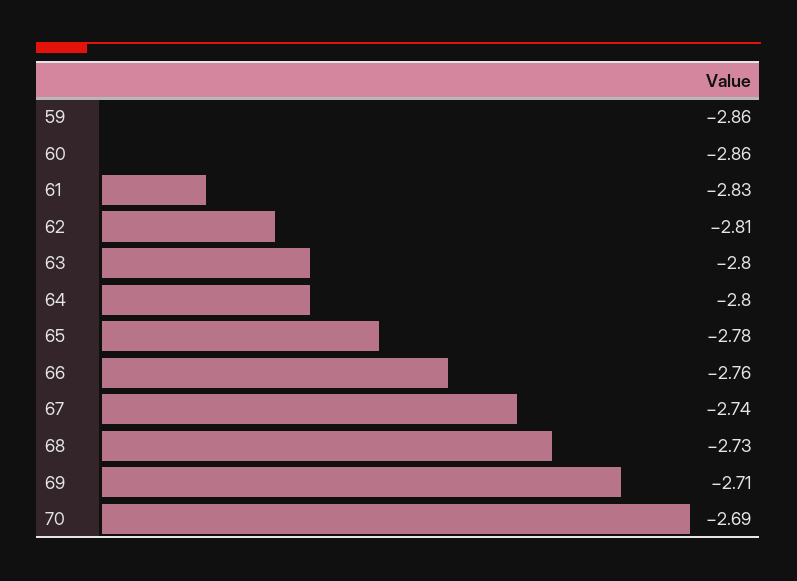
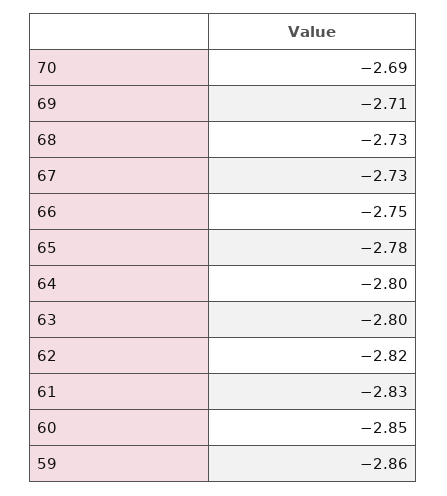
  {
    "59": -2.86,
-   "60": -2.86,
+   "60": -2.85,
    "61": -2.83,
-   "62": -2.81,
+   "62": -2.82,
    "63": -2.8,
    "64": -2.8,
    "65": -2.78,
-   "66": -2.76,
+   "66": -2.75,
-   "67": -2.74,
+   "67": -2.73,
    "68": -2.73,
    "69": -2.71,
    "70": -2.69
  }

